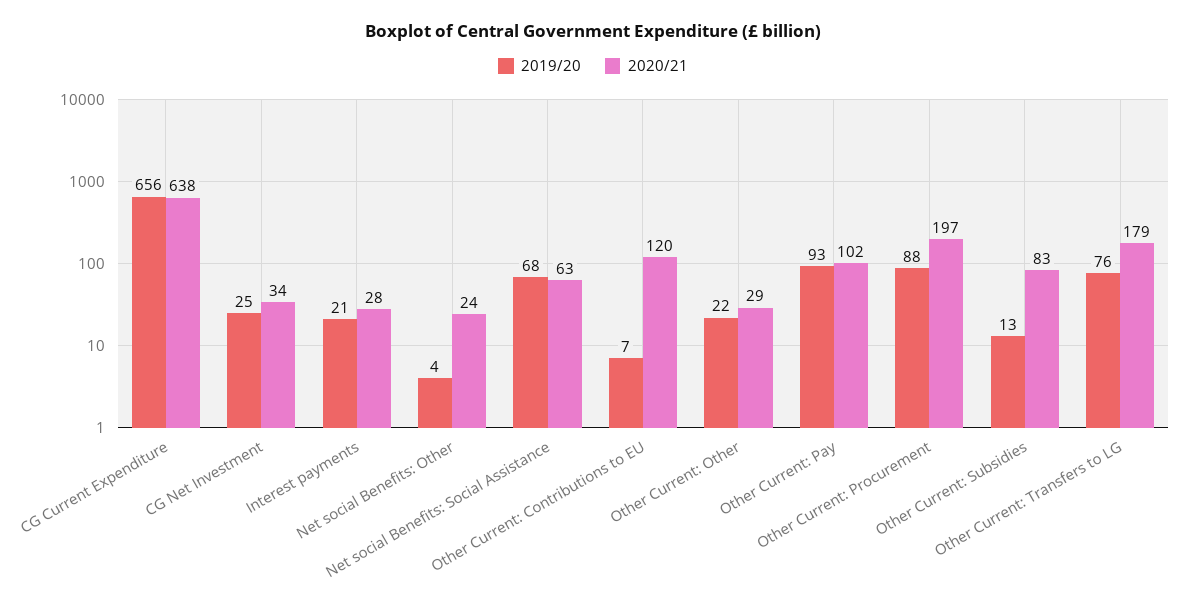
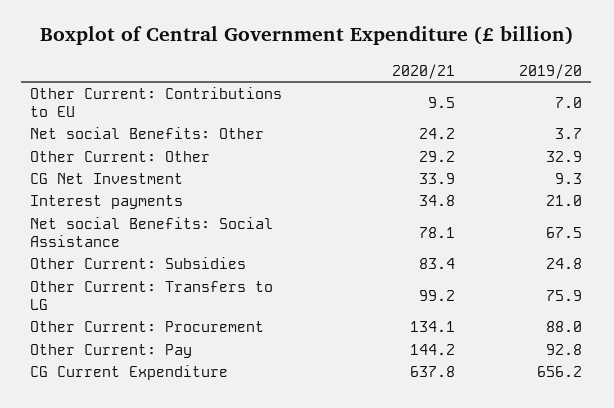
  {
    "2019/20": {
      "CG Current Expenditure": 656.2,
-     "CG Net Investment": 25,
+     "CG Net Investment": 9.3,
      "Interest payments": 21,
      "Net social Benefits: Other": 3.7,
      "Net social Benefits: Social Assistance": 67.5,
      "Other Current: Contributions to EU": 7,
-     "Other Current: Other": 22,
+     "Other Current: Other": 32.9,
      "Other Current: Pay": 92.8,
      "Other Current: Procurement": 88,
-     "Other Current: Subsidies": 13,
+     "Other Current: Subsidies": 24.8,
      "Other Current: Transfers to LG": 75.9
    },
    "2020/21": {
      "CG Current Expenditure": 637.8,
      "CG Net Investment": 33.9,
-     "Interest payments": 28,
+     "Interest payments": 34.8,
      "Net social Benefits: Other": 24.2,
-     "Net social Benefits: Social Assistance": 63,
+     "Net social Benefits: Social Assistance": 78.1,
-     "Other Current: Contributions to EU": 120,
+     "Other Current: Contributions to EU": 9.5,
      "Other Current: Other": 29.2,
-     "Other Current: Pay": 102,
+     "Other Current: Pay": 144.2,
-     "Other Current: Procurement": 197,
+     "Other Current: Procurement": 134.1,
      "Other Current: Subsidies": 83.4,
-     "Other Current: Transfers to LG": 179
+     "Other Current: Transfers to LG": 99.2
    }
  }

